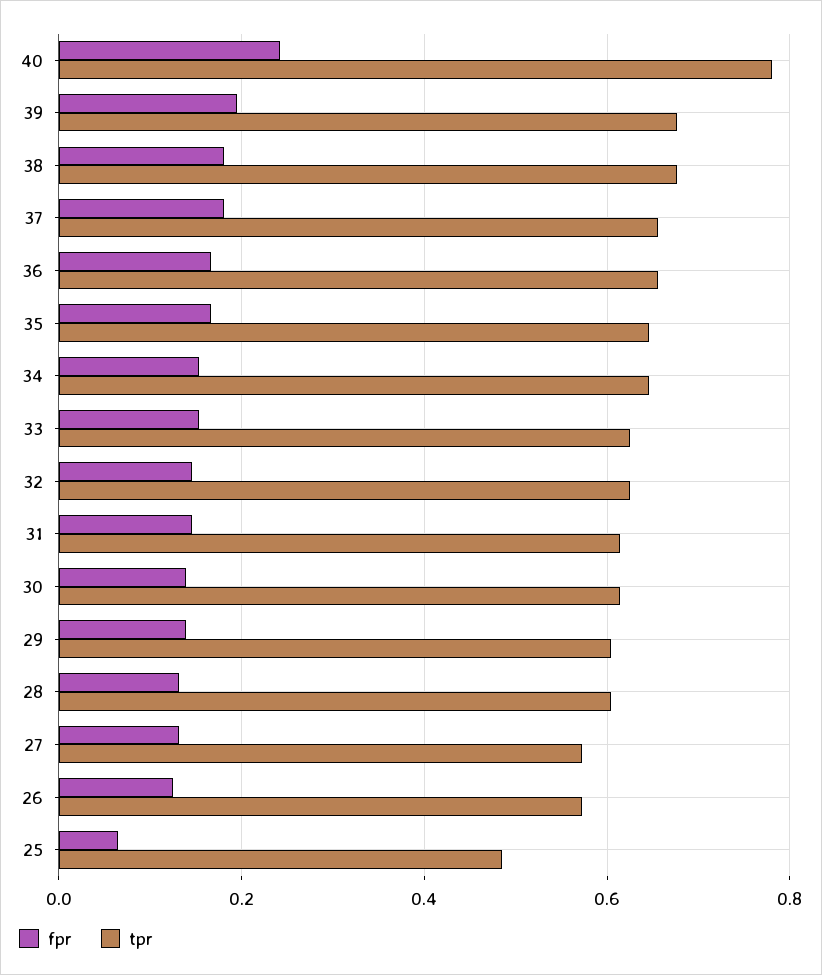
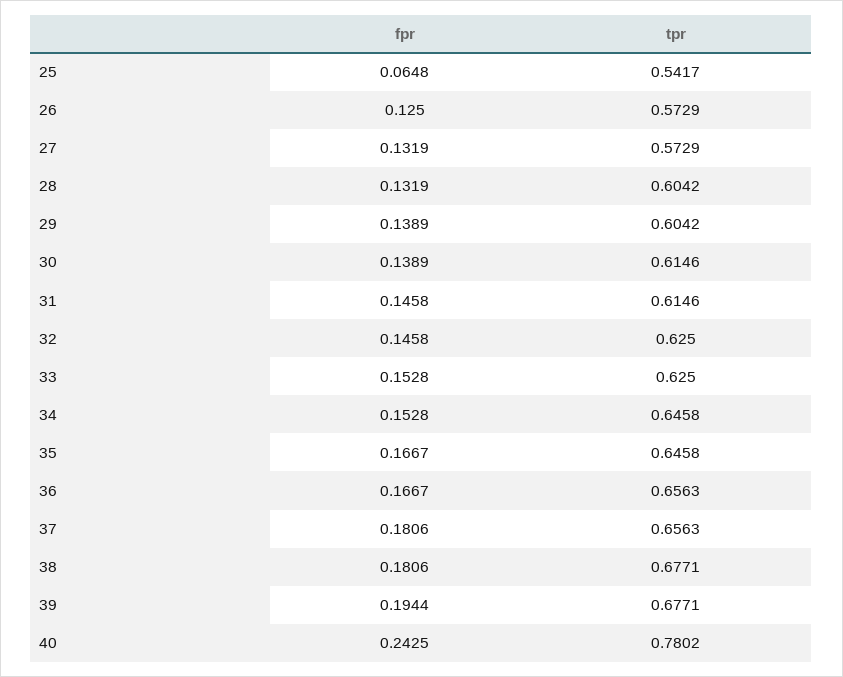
  {
    "fpr": {
      "40": 0.2425,
      "39": 0.1944,
      "38": 0.1806,
      "37": 0.1806,
      "36": 0.1667,
      "35": 0.1667,
      "34": 0.1528,
      "33": 0.1528,
      "32": 0.1458,
      "31": 0.1458,
      "30": 0.1389,
      "29": 0.1389,
      "28": 0.1319,
      "27": 0.1319,
      "26": 0.125,
      "25": 0.0648
    },
    "tpr": {
      "40": 0.7802,
      "39": 0.6771,
      "38": 0.6771,
      "37": 0.6563,
      "36": 0.6563,
      "35": 0.6458,
      "34": 0.6458,
      "33": 0.625,
      "32": 0.625,
      "31": 0.6146,
      "30": 0.6146,
      "29": 0.6042,
      "28": 0.6042,
      "27": 0.5729,
      "26": 0.5729,
-     "25": 0.48
+     "25": 0.5417
    }
  }

